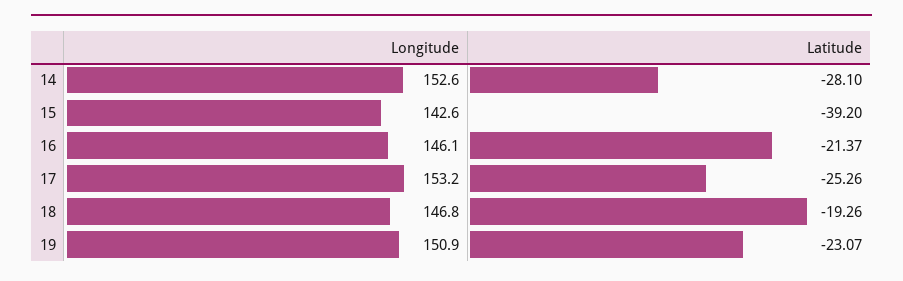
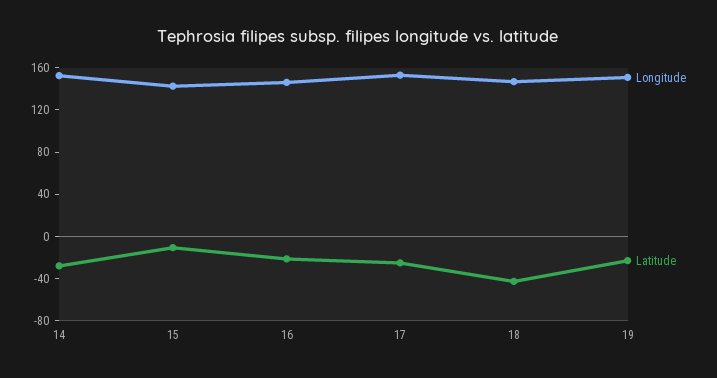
  {
    "Longitude": {
      "14": 152.6,
      "15": 142.6,
      "16": 146.1,
      "17": 153.2,
      "18": 146.8,
      "19": 150.9
    },
    "Latitude": {
      "14": -28.1,
-     "15": -39.2,
+     "15": -10,
      "16": -21.37,
      "17": -25.26,
-     "18": -19.26,
+     "18": -40,
      "19": -23.07
    }
  }

